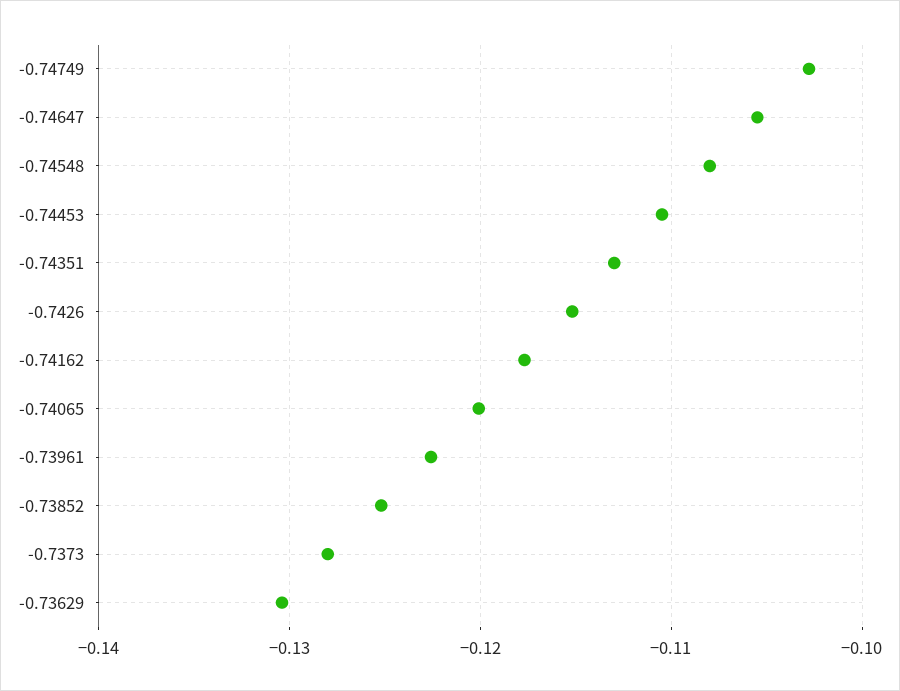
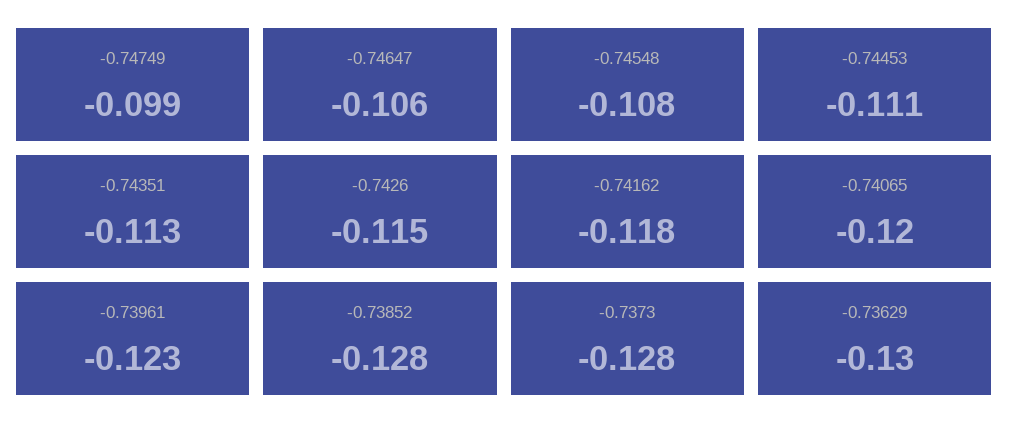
  {
-   "-0.74749": -0.103,
+   "-0.74749": -0.099,
    "-0.74647": -0.106,
    "-0.74548": -0.108,
    "-0.74453": -0.111,
    "-0.74351": -0.113,
    "-0.7426": -0.115,
    "-0.74162": -0.118,
    "-0.74065": -0.12,
    "-0.73961": -0.123,
-   "-0.73852": -0.125,
+   "-0.73852": -0.128,
    "-0.7373": -0.128,
    "-0.73629": -0.13
  }

